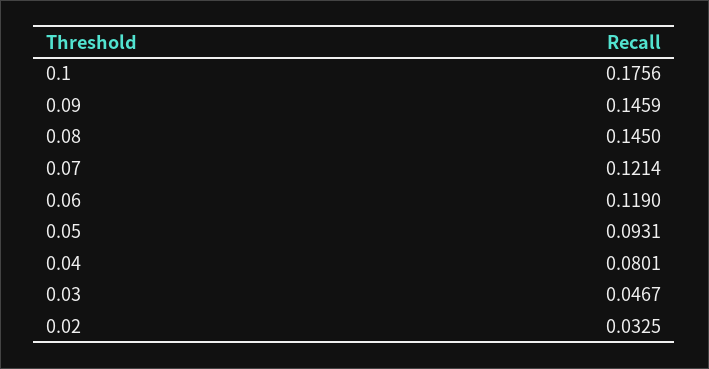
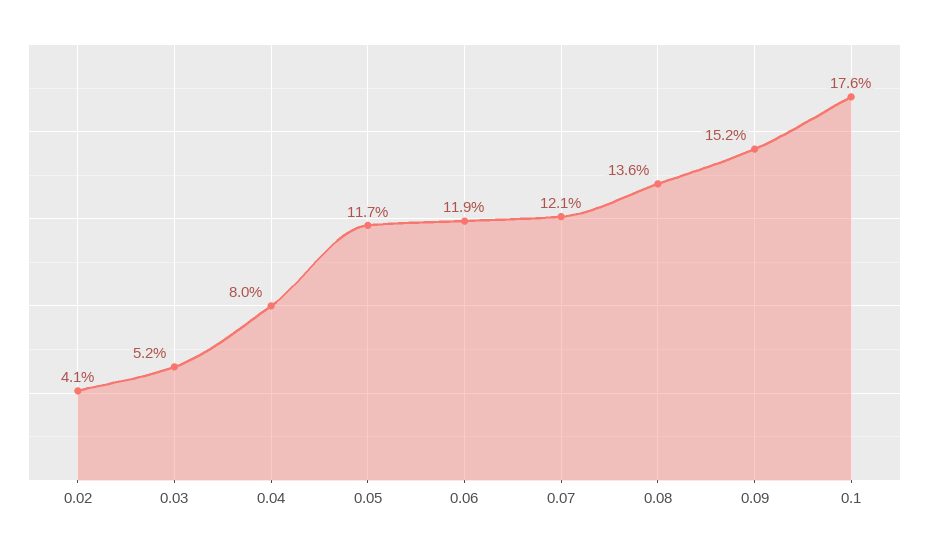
  {
    "0.1": 0.1756,
-   "0.09": 0.1459,
+   "0.09": 0.152,
-   "0.08": 0.145,
+   "0.08": 0.136,
    "0.07": 0.1214,
    "0.06": 0.119,
-   "0.05": 0.0931,
+   "0.05": 0.117,
    "0.04": 0.0801,
-   "0.03": 0.0467,
+   "0.03": 0.052,
-   "0.02": 0.0325
+   "0.02": 0.041
  }

